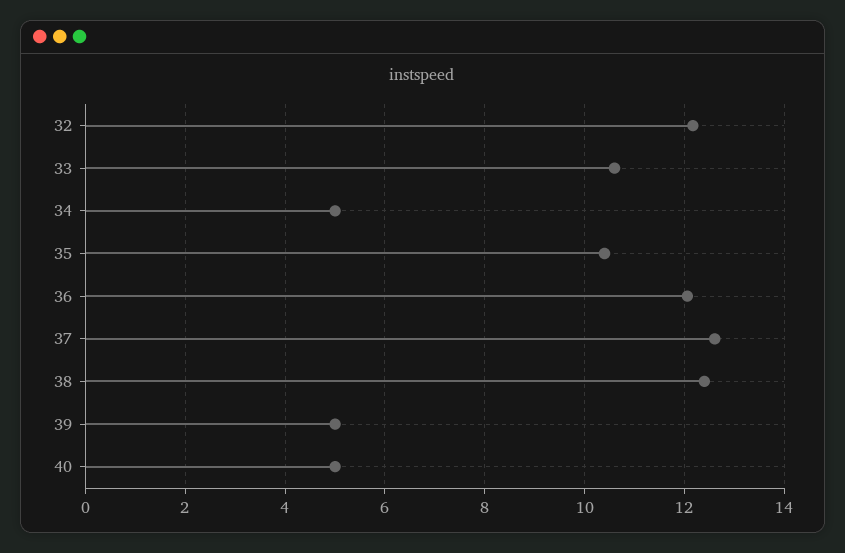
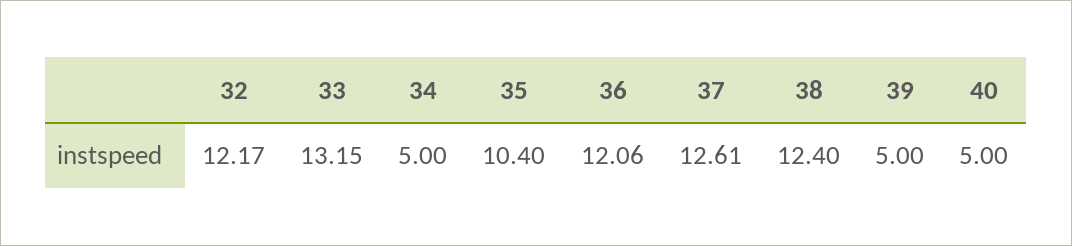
  {
    "32": 12.17,
-   "33": 10.6,
+   "33": 13.15,
    "34": 5,
    "35": 10.4,
    "36": 12.06,
    "37": 12.61,
    "38": 12.4,
    "39": 5,
    "40": 5
  }

